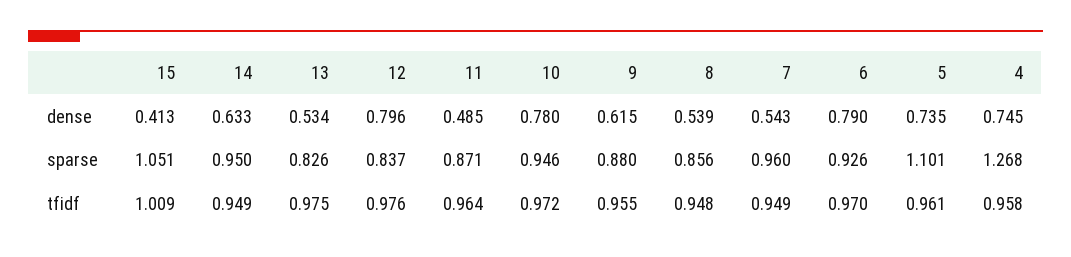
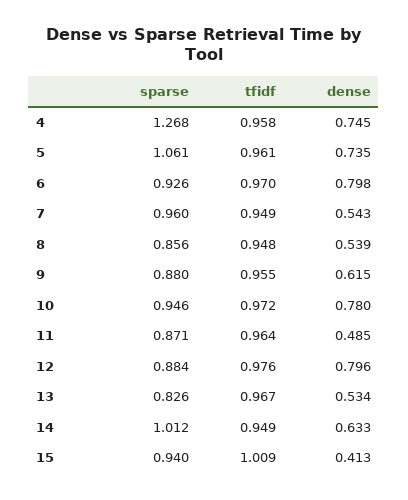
  {
    "15": {
      "dense": 0.413,
-     "sparse": 1.051,
+     "sparse": 0.94,
      "tfidf": 1.009
    },
    "14": {
      "dense": 0.633,
-     "sparse": 0.95,
+     "sparse": 1.012,
      "tfidf": 0.949
    },
    "13": {
      "dense": 0.534,
      "sparse": 0.826,
-     "tfidf": 0.975
+     "tfidf": 0.967
    },
    "12": {
      "dense": 0.796,
-     "sparse": 0.837,
+     "sparse": 0.884,
      "tfidf": 0.976
    },
    "11": {
      "dense": 0.485,
      "sparse": 0.871,
      "tfidf": 0.964
    },
    "10": {
      "dense": 0.78,
      "sparse": 0.946,
      "tfidf": 0.972
    },
    "9": {
      "dense": 0.615,
      "sparse": 0.88,
      "tfidf": 0.955
    },
    "8": {
      "dense": 0.539,
      "sparse": 0.856,
      "tfidf": 0.948
    },
    "7": {
      "dense": 0.543,
      "sparse": 0.96,
      "tfidf": 0.949
    },
    "6": {
-     "dense": 0.79,
+     "dense": 0.798,
      "sparse": 0.926,
      "tfidf": 0.97
    },
    "5": {
      "dense": 0.735,
-     "sparse": 1.101,
+     "sparse": 1.061,
      "tfidf": 0.961
    },
    "4": {
      "dense": 0.745,
      "sparse": 1.268,
      "tfidf": 0.958
    }
  }

